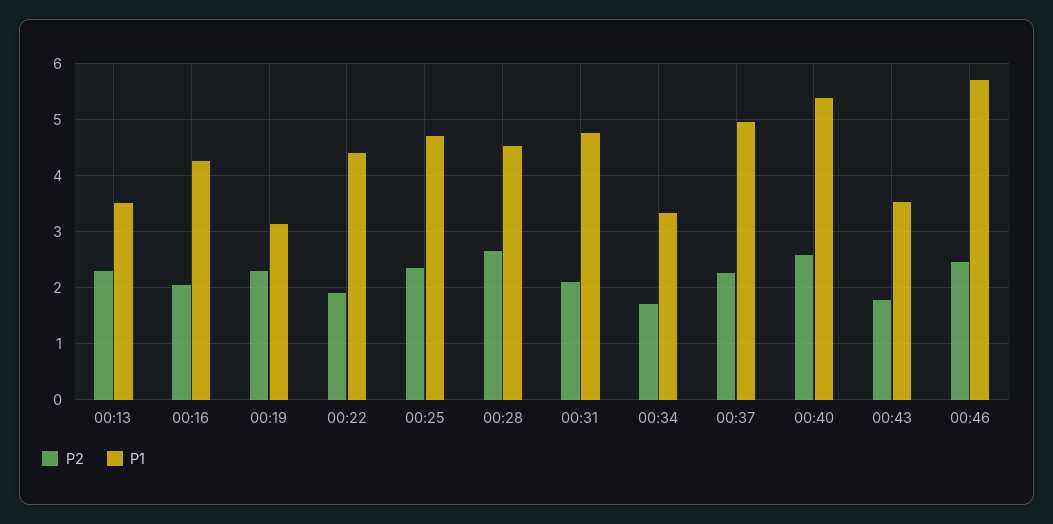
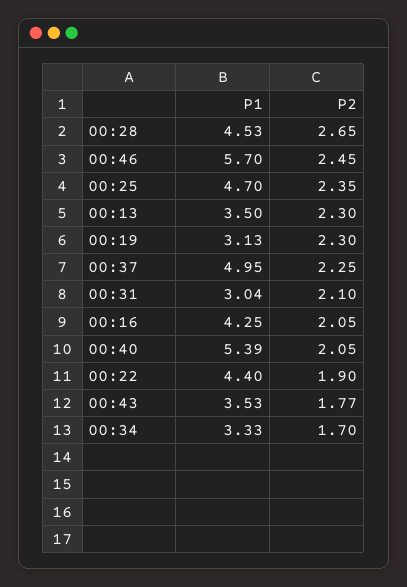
  {
    "P2": {
      "00:13": 2.3,
      "00:16": 2.05,
      "00:19": 2.3,
      "00:22": 1.9,
      "00:25": 2.35,
      "00:28": 2.65,
      "00:31": 2.1,
      "00:34": 1.7,
      "00:37": 2.25,
-     "00:40": 2.6,
+     "00:40": 2.05,
      "00:43": 1.77,
      "00:46": 2.45
    },
    "P1": {
      "00:13": 3.5,
      "00:16": 4.25,
      "00:19": 3.13,
      "00:22": 4.4,
      "00:25": 4.7,
      "00:28": 4.53,
-     "00:31": 4.8,
+     "00:31": 3.04,
      "00:34": 3.33,
      "00:37": 4.95,
      "00:40": 5.39,
      "00:43": 3.53,
      "00:46": 5.7
    }
  }

